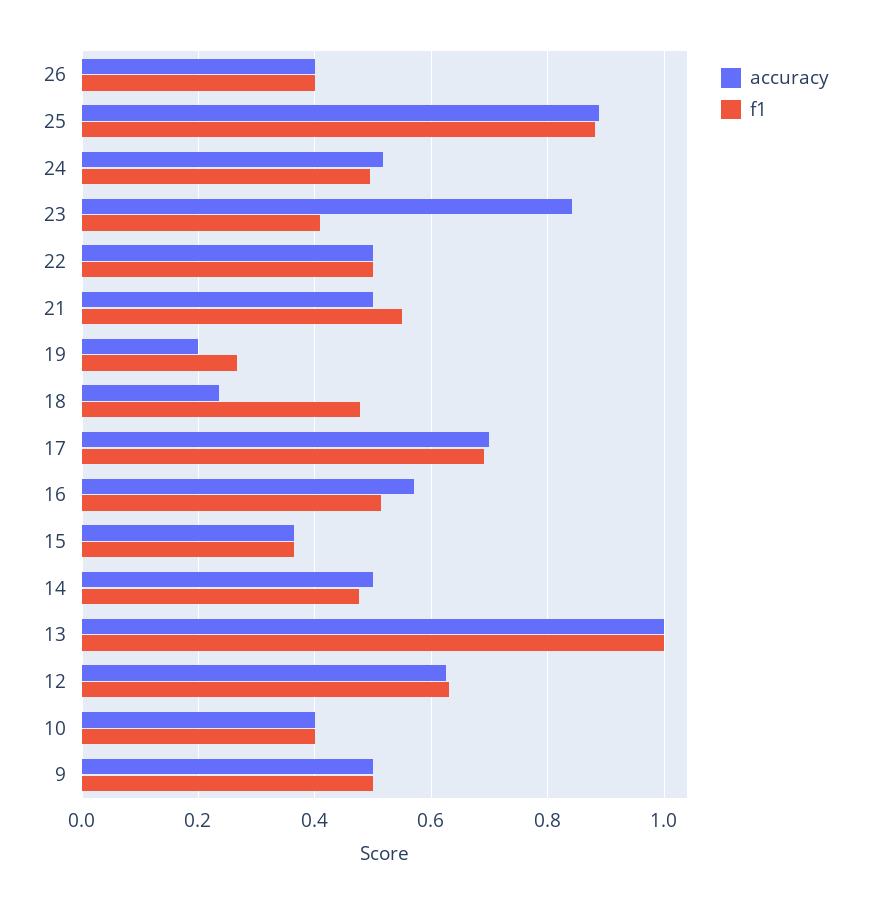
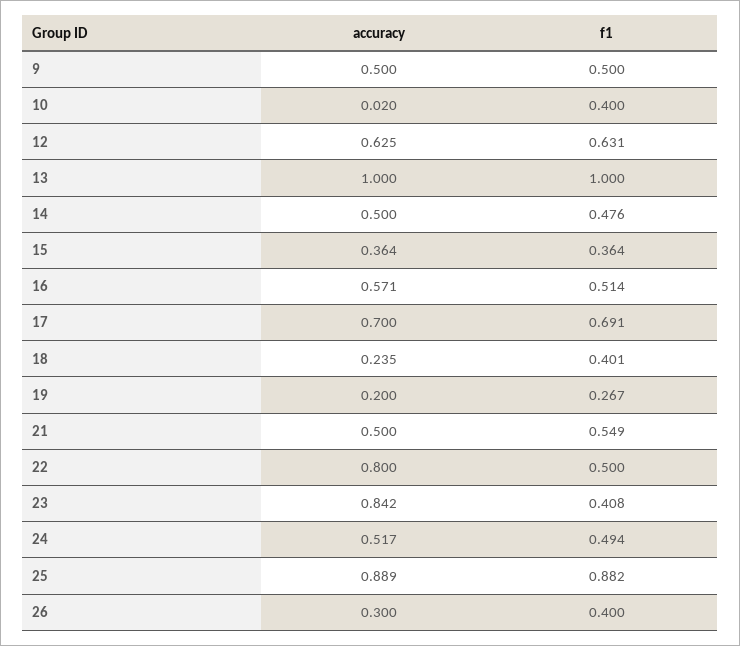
  {
    "accuracy": {
-     "26": 0.4,
+     "26": 0.3,
      "25": 0.889,
      "24": 0.517,
      "23": 0.842,
-     "22": 0.5,
+     "22": 0.8,
      "21": 0.5,
      "19": 0.2,
      "18": 0.235,
      "17": 0.7,
      "16": 0.571,
      "15": 0.364,
      "14": 0.5,
      "13": 1,
      "12": 0.625,
-     "10": 0.4,
+     "10": 0.02,
      "9": 0.5
    },
    "f1": {
      "26": 0.4,
      "25": 0.882,
      "24": 0.494,
      "23": 0.408,
      "22": 0.5,
      "21": 0.549,
      "19": 0.267,
-     "18": 0.48,
+     "18": 0.401,
      "17": 0.691,
      "16": 0.514,
      "15": 0.364,
      "14": 0.476,
      "13": 1,
      "12": 0.631,
      "10": 0.4,
      "9": 0.5
    }
  }

